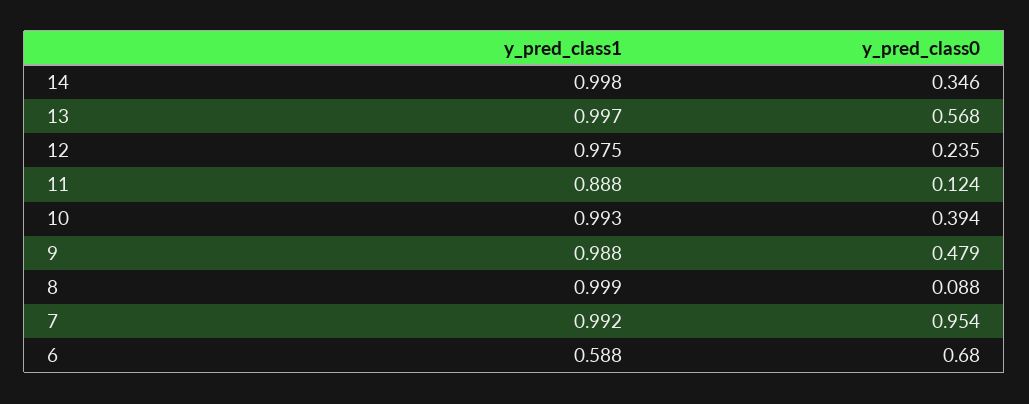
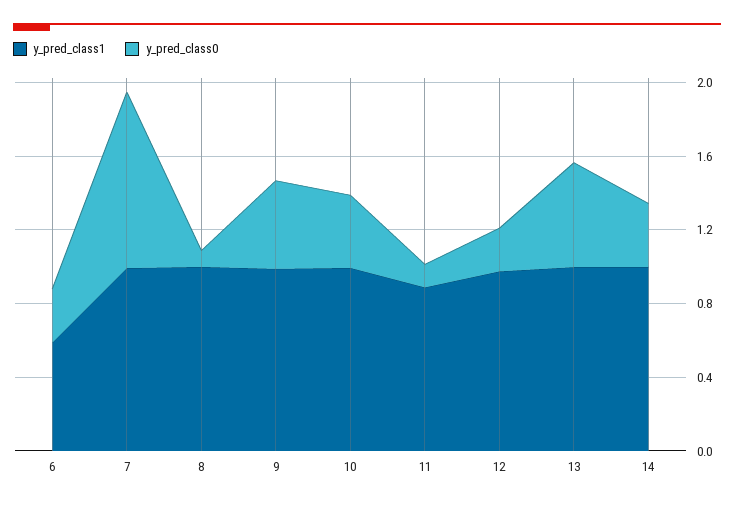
  {
    "y_pred_class1": {
      "14": 0.998,
      "13": 0.997,
      "12": 0.975,
      "11": 0.888,
      "10": 0.993,
      "9": 0.988,
      "8": 0.999,
      "7": 0.992,
      "6": 0.588
    },
    "y_pred_class0": {
      "14": 0.346,
      "13": 0.568,
      "12": 0.235,
      "11": 0.124,
      "10": 0.394,
      "9": 0.479,
      "8": 0.088,
      "7": 0.954,
-     "6": 0.68
+     "6": 0.3
    }
  }

